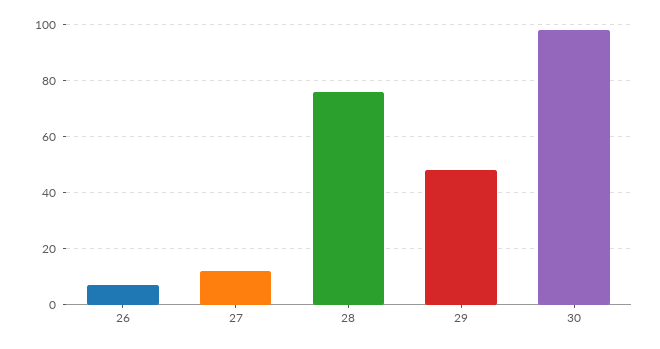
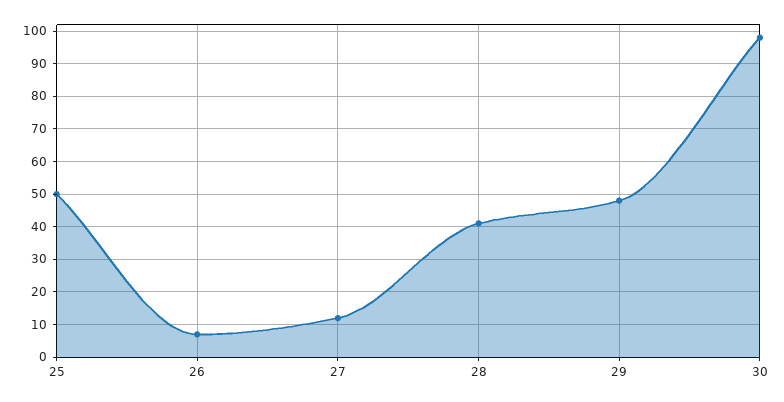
  {
    "26": 5,
    "27": 10,
-   "28": 75,
+   "28": 40,
    "29": 50,
-   "30": 100
+   "30": 100,
+   "25": 50
  }

